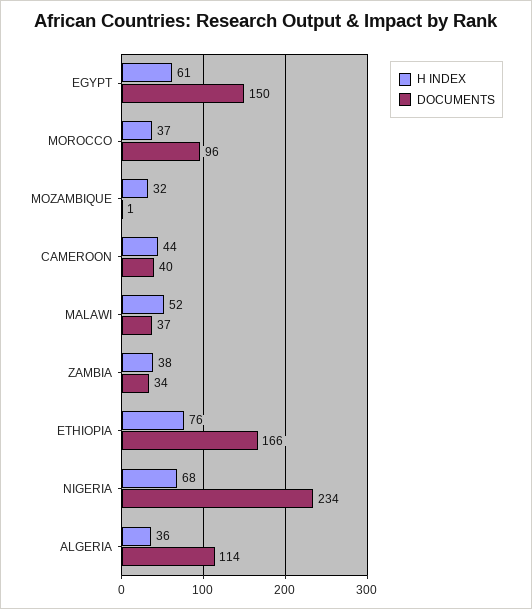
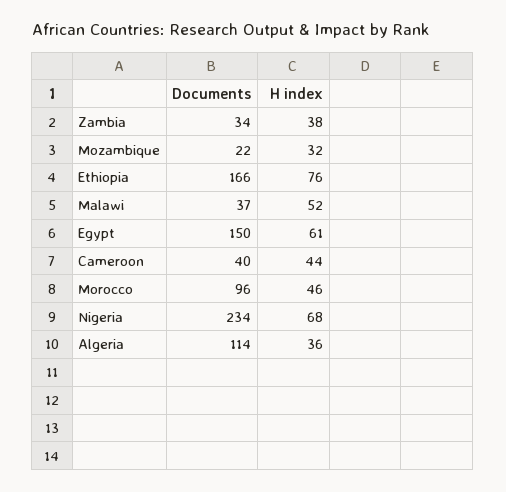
  {
    "H INDEX": {
      "EGYPT": 61,
-     "MOROCCO": 37,
+     "MOROCCO": 46,
      "MOZAMBIQUE": 32,
      "CAMEROON": 44,
      "MALAWI": 52,
      "ZAMBIA": 38,
      "ETHIOPIA": 76,
      "NIGERIA": 68,
      "ALGERIA": 36
    },
    "DOCUMENTS": {
      "EGYPT": 150,
      "MOROCCO": 96,
-     "MOZAMBIQUE": 1,
+     "MOZAMBIQUE": 22,
      "CAMEROON": 40,
      "MALAWI": 37,
      "ZAMBIA": 34,
      "ETHIOPIA": 166,
      "NIGERIA": 234,
      "ALGERIA": 114
    }
  }

